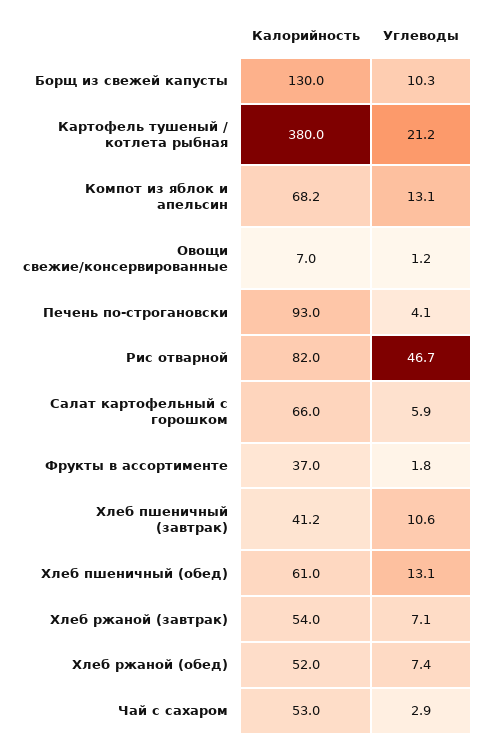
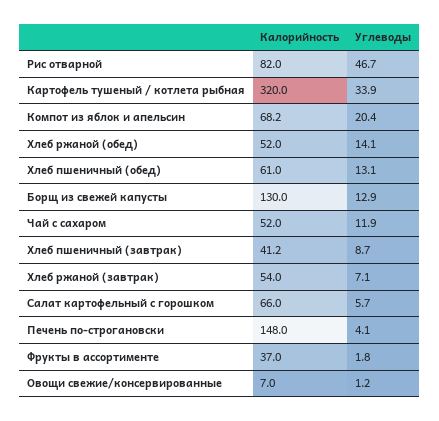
  {
    "Калорийность": {
      "Борщ из свежей капусты": 130,
-     "Картофель тушеный / котлета рыбная": 380,
+     "Картофель тушеный / котлета рыбная": 320,
      "Компот из яблок и апельсин": 68.2,
      "Овощи свежие/консервированные": 7,
-     "Печень по-строгановски": 93,
+     "Печень по-строгановски": 148,
      "Рис отварной": 82,
      "Салат картофельный с горошком": 66,
      "Фрукты в ассортименте": 37,
      "Хлеб пшеничный (завтрак)": 41.2,
      "Хлеб пшеничный (обед)": 61,
      "Хлеб ржаной (завтрак)": 54,
      "Хлеб ржаной (обед)": 52,
-     "Чай с сахаром": 53
+     "Чай с сахаром": 52
    },
    "Углеводы": {
-     "Борщ из свежей капусты": 10.3,
+     "Борщ из свежей капусты": 12.9,
-     "Картофель тушеный / котлета рыбная": 21.2,
+     "Картофель тушеный / котлета рыбная": 33.9,
-     "Компот из яблок и апельсин": 13.1,
+     "Компот из яблок и апельсин": 20.4,
      "Овощи свежие/консервированные": 1.2,
      "Печень по-строгановски": 4.1,
      "Рис отварной": 46.7,
-     "Салат картофельный с горошком": 5.9,
+     "Салат картофельный с горошком": 5.7,
      "Фрукты в ассортименте": 1.8,
-     "Хлеб пшеничный (завтрак)": 10.6,
+     "Хлеб пшеничный (завтрак)": 8.7,
      "Хлеб пшеничный (обед)": 13.1,
      "Хлеб ржаной (завтрак)": 7.1,
-     "Хлеб ржаной (обед)": 7.4,
+     "Хлеб ржаной (обед)": 14.1,
-     "Чай с сахаром": 2.9
+     "Чай с сахаром": 11.9
    }
  }

